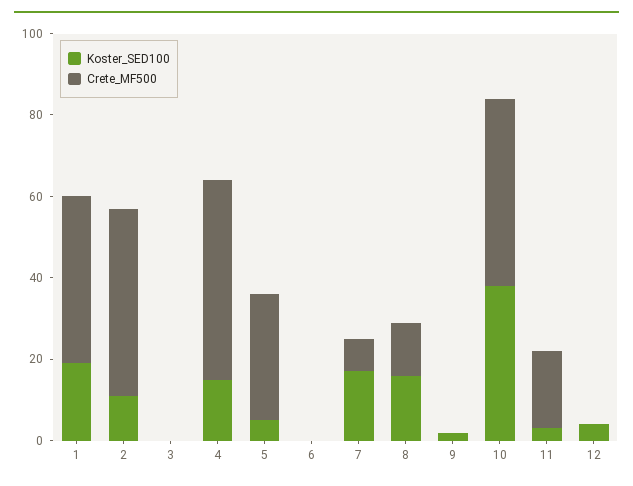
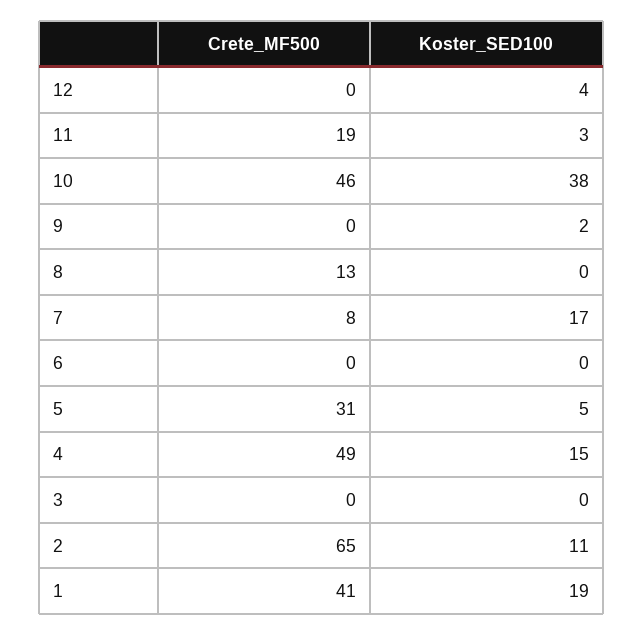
  {
    "Koster_SED100": {
      "1": 19,
      "2": 11,
      "3": 0,
      "4": 15,
      "5": 5,
      "6": 0,
      "7": 17,
-     "8": 15,
+     "8": 0,
      "9": 2,
      "10": 38,
      "11": 3,
      "12": 4
    },
    "Crete_MF500": {
      "1": 41,
-     "2": 45,
+     "2": 65,
      "3": 0,
      "4": 49,
      "5": 31,
      "6": 0,
      "7": 8,
      "8": 13,
      "9": 0,
      "10": 46,
      "11": 19,
      "12": 0
    }
  }

